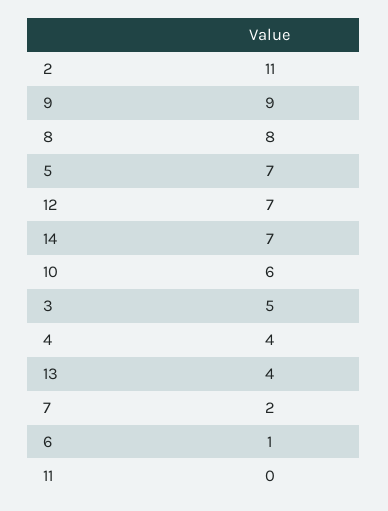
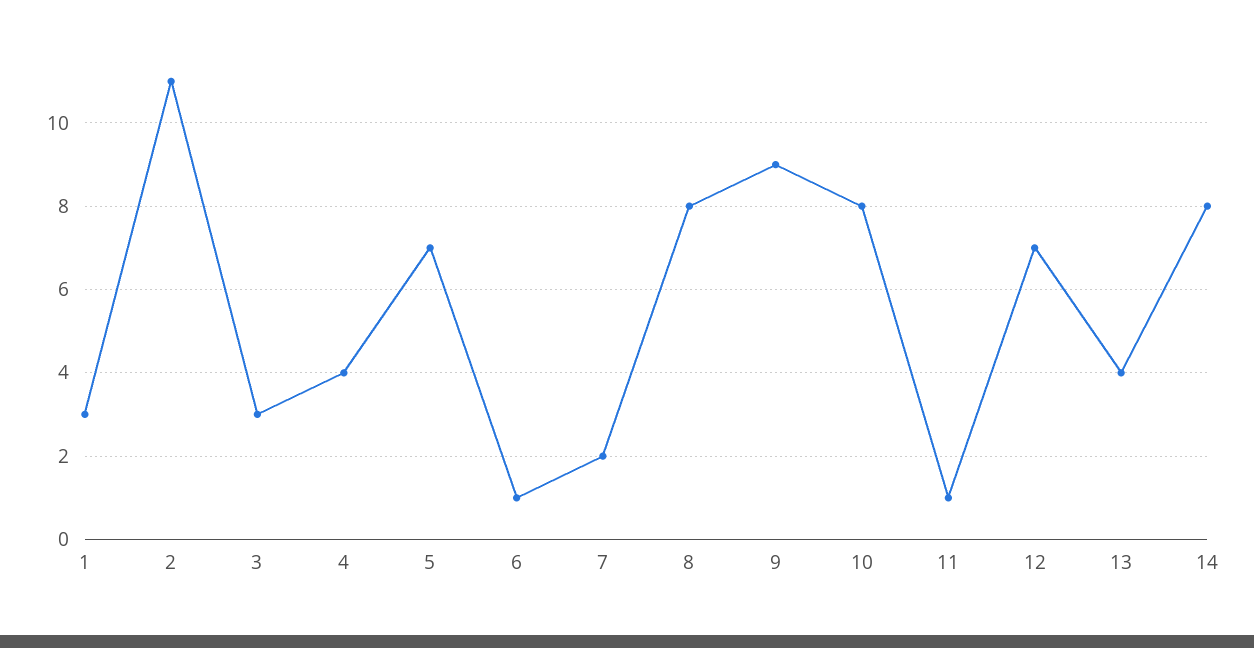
  {
    "2": 11,
    "9": 9,
    "8": 8,
    "5": 7,
    "12": 7,
-   "14": 7,
+   "14": 8,
-   "10": 6,
+   "10": 8,
-   "3": 5,
+   "3": 3,
    "4": 4,
    "13": 4,
    "7": 2,
    "6": 1,
-   "11": 0
+   "11": 1,
+   "1": 3
  }

